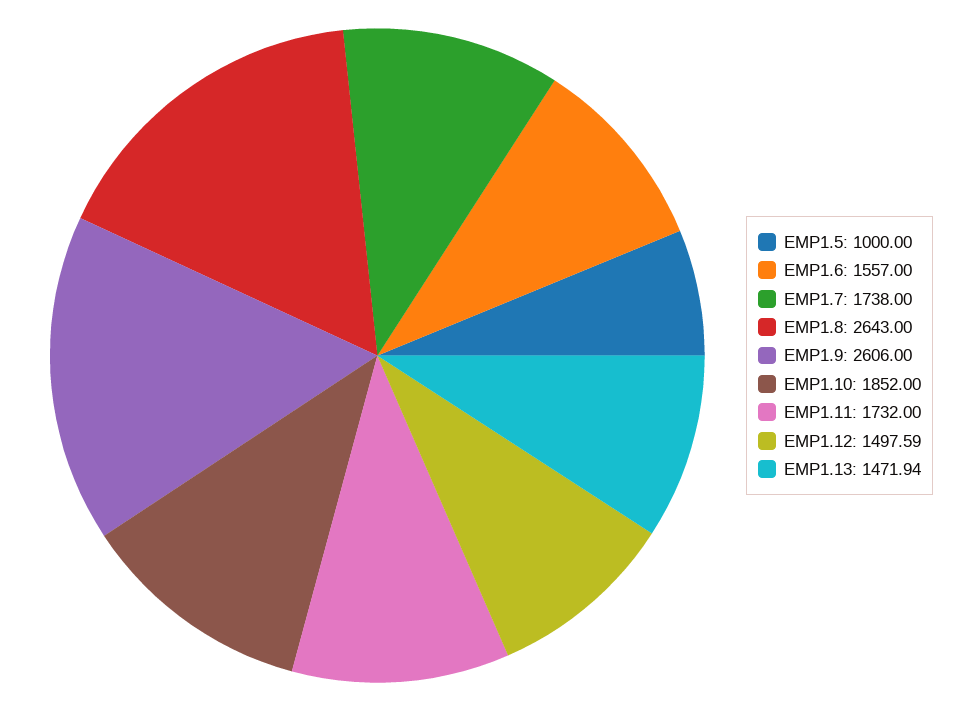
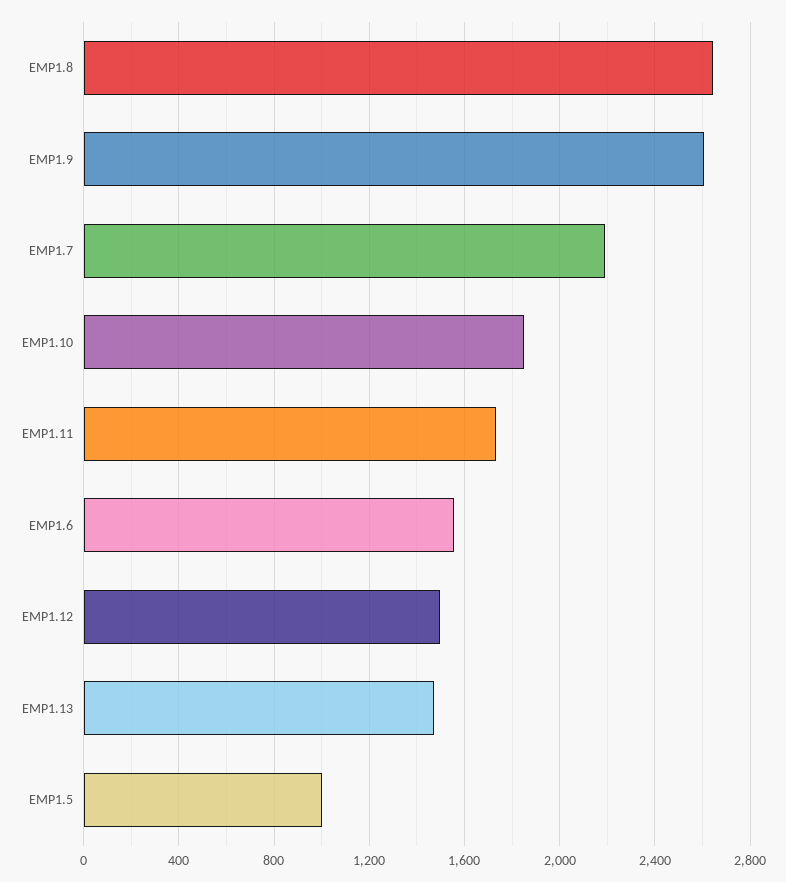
  {
    "EMP1.5": 1000,
    "EMP1.6": 1557,
-   "EMP1.7": 1738,
+   "EMP1.7": 2200,
    "EMP1.8": 2643,
    "EMP1.9": 2606,
    "EMP1.10": 1852,
    "EMP1.11": 1732,
    "EMP1.12": 1497.59,
    "EMP1.13": 1471.94
  }

